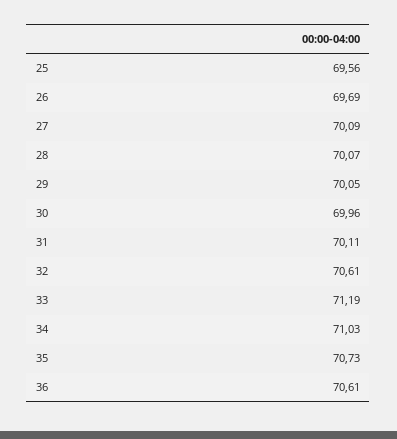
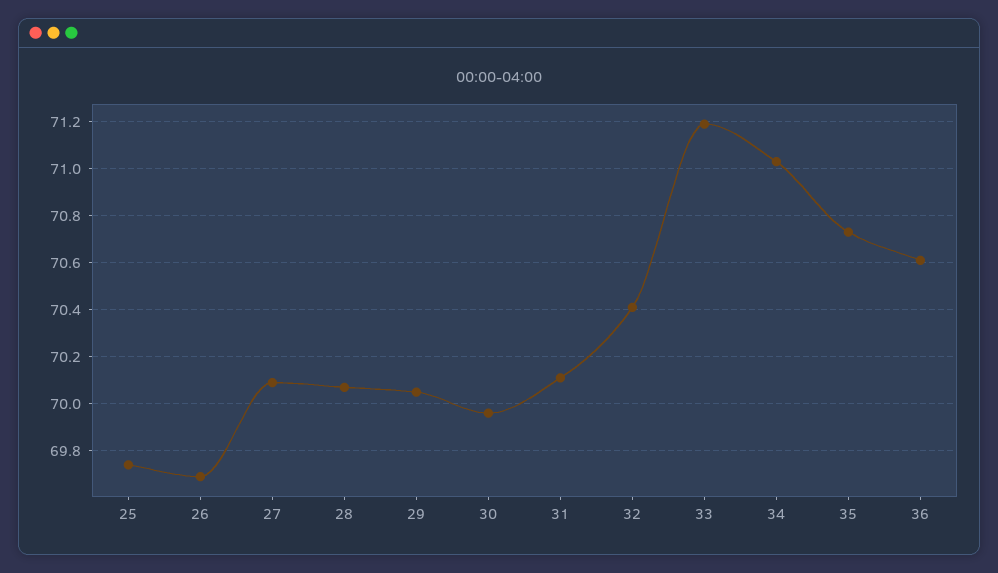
  {
-   "25": 69.56,
+   "25": 69.75,
    "26": 69.69,
    "27": 70.09,
    "28": 70.07,
    "29": 70.05,
    "30": 69.96,
    "31": 70.11,
-   "32": 70.61,
+   "32": 70.4,
    "33": 71.19,
    "34": 71.03,
    "35": 70.73,
    "36": 70.61
  }

